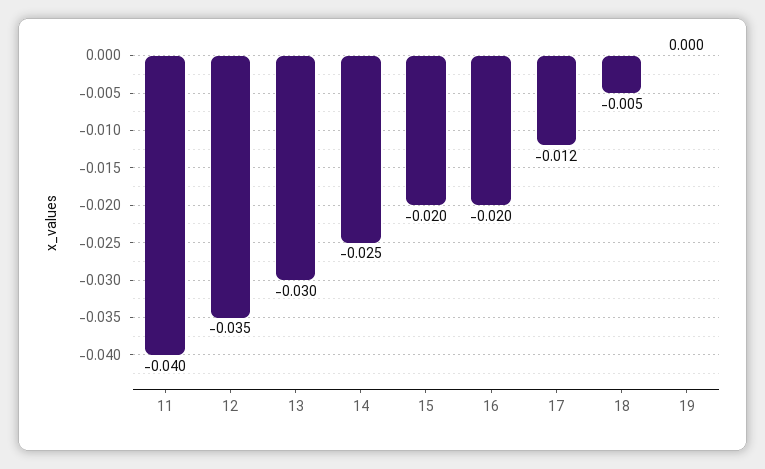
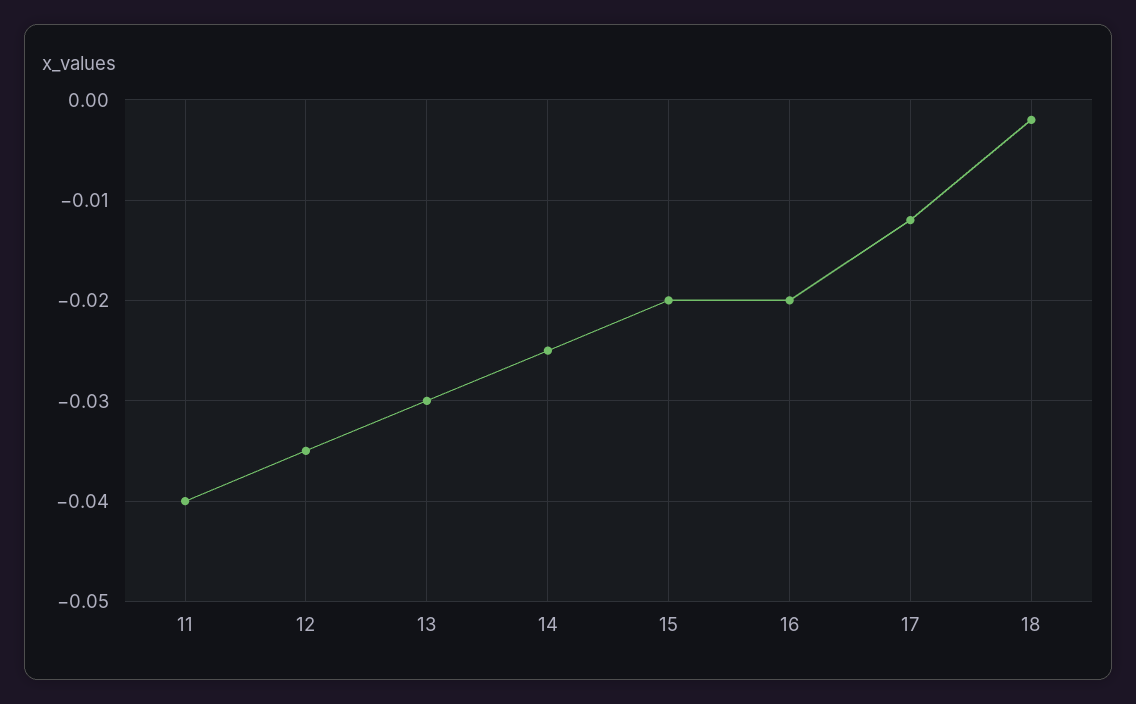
  {
    "11": -0.04,
    "12": -0.035,
    "13": -0.03,
    "14": -0.025,
    "15": -0.02,
    "16": -0.02,
    "17": -0.012,
-   "18": -0.005,
+   "18": -0.002
-   "19": 0
  }

